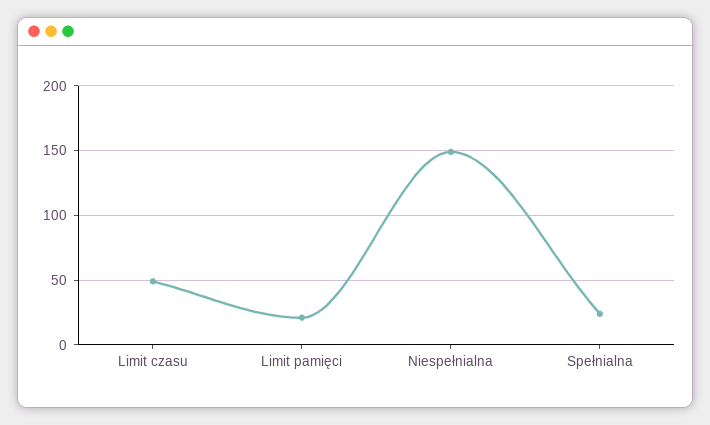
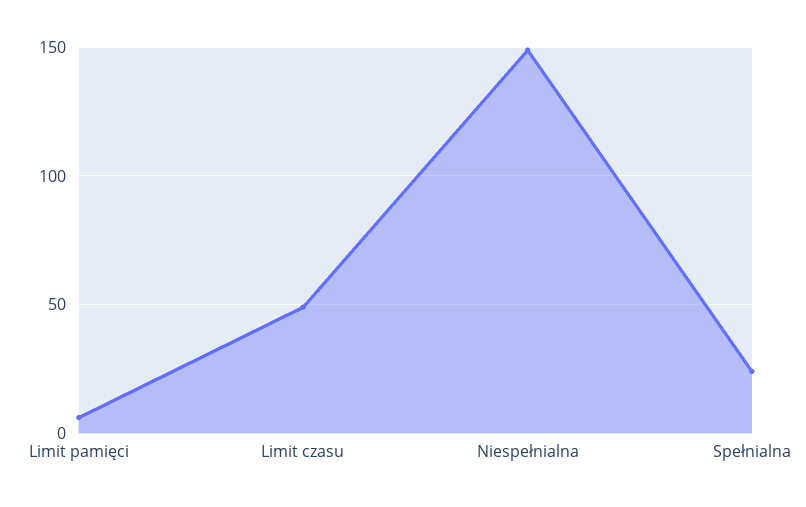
  {
    "Limit czasu": 50,
-   "Limit pamięci": 20,
+   "Limit pamięci": 5,
    "Niespełnialna": 150,
    "Spełnialna": 25
  }

